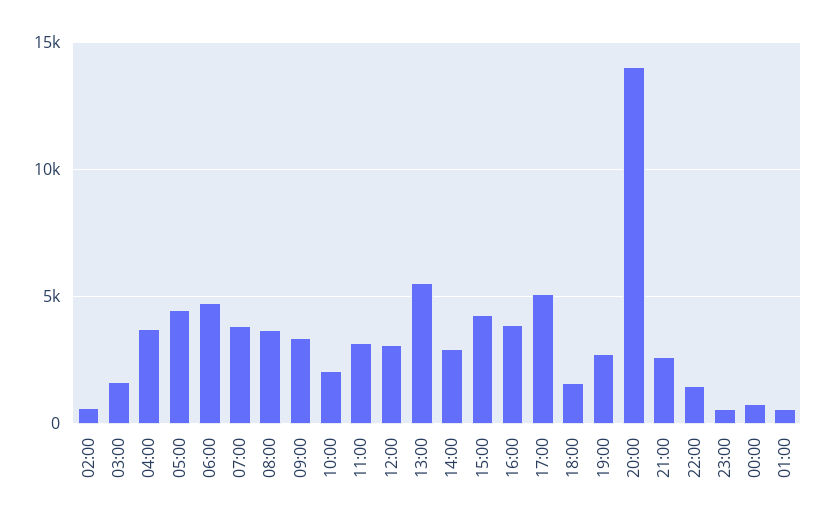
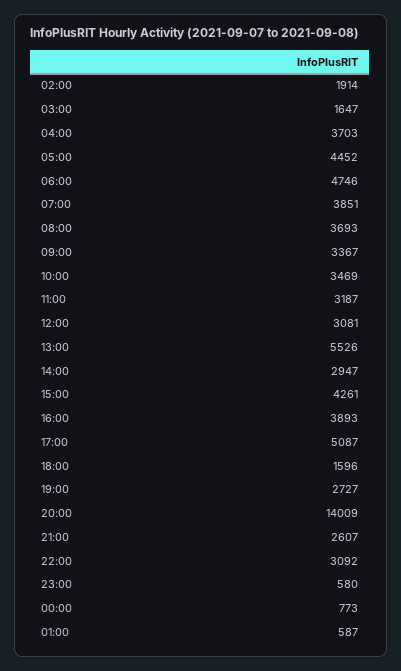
  {
-   "02:00": 500,
+   "02:00": 1914,
    "03:00": 1647,
    "04:00": 3703,
    "05:00": 4452,
    "06:00": 4746,
    "07:00": 3851,
    "08:00": 3693,
    "09:00": 3367,
-   "10:00": 2000,
+   "10:00": 3469,
    "11:00": 3187,
    "12:00": 3081,
    "13:00": 5526,
    "14:00": 2947,
    "15:00": 4261,
    "16:00": 3893,
    "17:00": 5087,
    "18:00": 1596,
    "19:00": 2727,
    "20:00": 14009,
    "21:00": 2607,
-   "22:00": 1500,
+   "22:00": 3092,
    "23:00": 580,
    "00:00": 773,
    "01:00": 587
  }

